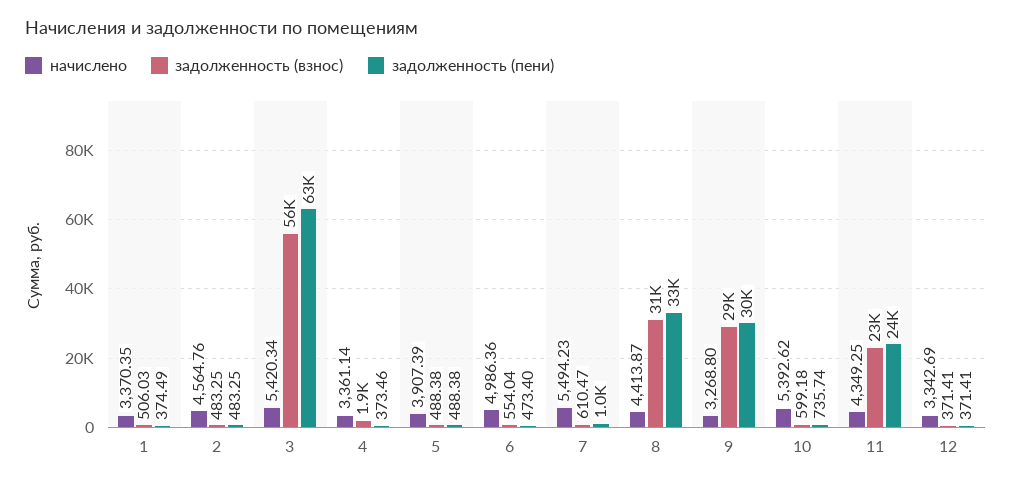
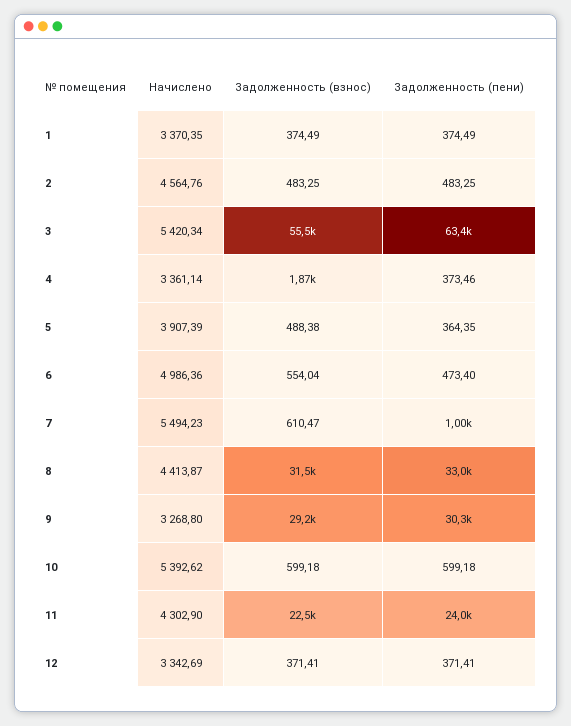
  {
    "начислено": {
      "1": 3370.35,
      "2": 4564.76,
      "3": 5420.34,
      "4": 3361.14,
      "5": 3907.39,
      "6": 4986.36,
      "7": 5494.23,
      "8": 4413.87,
      "9": 3268.8,
      "10": 5392.62,
-     "11": 4349.25,
+     "11": 4302.9,
      "12": 3342.69
    },
    "задолженность (взнос)": {
-     "1": 506.03,
+     "1": 374.49,
      "2": 483.25,
      "3": 55500,
      "4": 1870,
      "5": 488.38,
      "6": 554.04,
      "7": 610.47,
      "8": 31500,
      "9": 29200,
      "10": 599.18,
      "11": 22500,
      "12": 371.41
    },
    "задолженность (пени)": {
      "1": 374.49,
      "2": 483.25,
      "3": 63400,
      "4": 373.46,
-     "5": 488.38,
+     "5": 364.35,
      "6": 473.4,
      "7": 1000,
      "8": 33000,
      "9": 30300,
-     "10": 735.74,
+     "10": 599.18,
      "11": 24000,
      "12": 371.41
    }
  }

